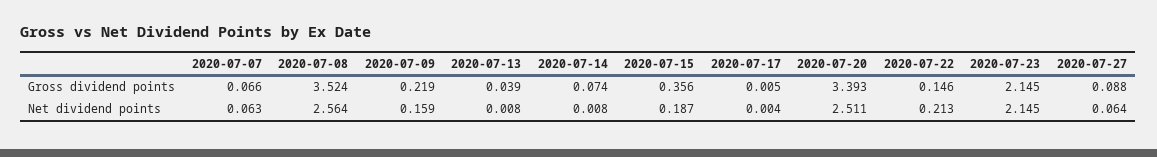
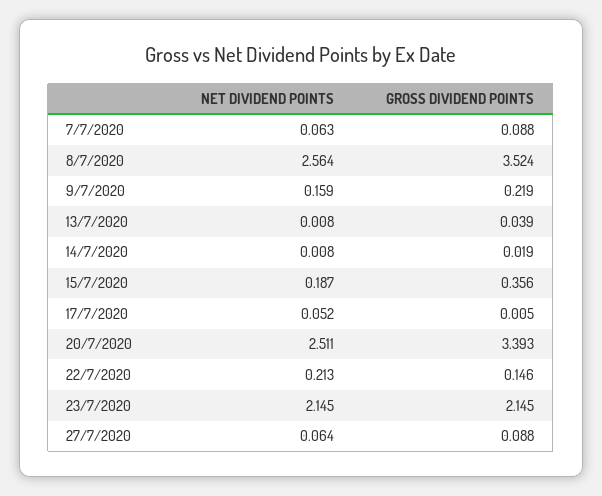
  {
    "2020-07-07": {
-     "Gross dividend points": 0.066,
+     "Gross dividend points": 0.088,
      "Net dividend points": 0.063
    },
    "2020-07-08": {
      "Gross dividend points": 3.524,
      "Net dividend points": 2.564
    },
    "2020-07-09": {
      "Gross dividend points": 0.219,
      "Net dividend points": 0.159
    },
    "2020-07-13": {
      "Gross dividend points": 0.039,
      "Net dividend points": 0.008
    },
    "2020-07-14": {
-     "Gross dividend points": 0.074,
+     "Gross dividend points": 0.019,
      "Net dividend points": 0.008
    },
    "2020-07-15": {
      "Gross dividend points": 0.356,
      "Net dividend points": 0.187
    },
    "2020-07-17": {
      "Gross dividend points": 0.005,
-     "Net dividend points": 0.004
+     "Net dividend points": 0.052
    },
    "2020-07-20": {
      "Gross dividend points": 3.393,
      "Net dividend points": 2.511
    },
    "2020-07-22": {
      "Gross dividend points": 0.146,
      "Net dividend points": 0.213
    },
    "2020-07-23": {
      "Gross dividend points": 2.145,
      "Net dividend points": 2.145
    },
    "2020-07-27": {
      "Gross dividend points": 0.088,
      "Net dividend points": 0.064
    }
  }

